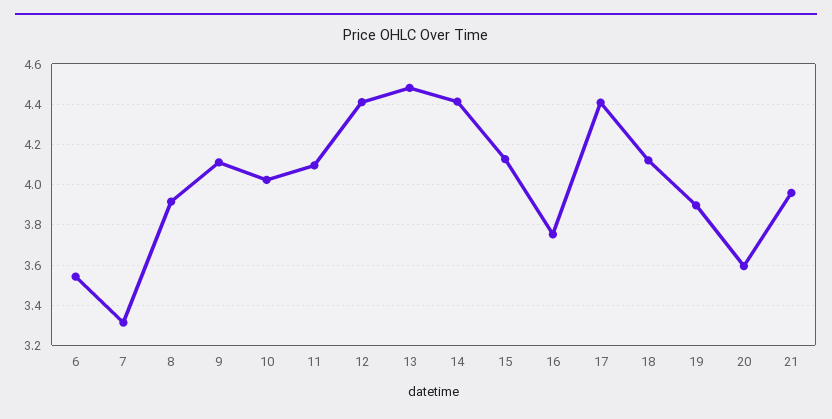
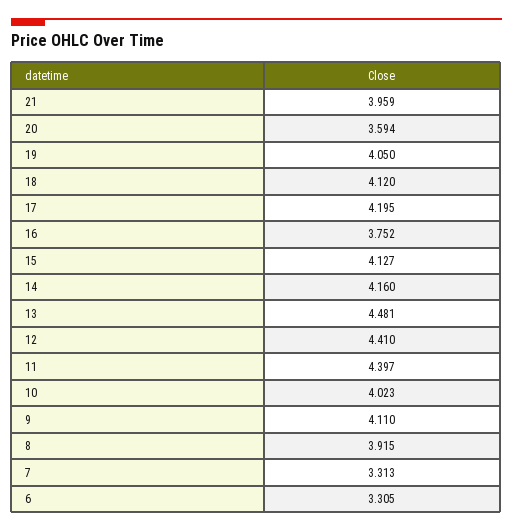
  {
-   "6": 3.55,
+   "6": 3.305,
    "7": 3.313,
    "8": 3.915,
    "9": 4.11,
    "10": 4.023,
-   "11": 4.1,
+   "11": 4.397,
    "12": 4.41,
    "13": 4.481,
-   "14": 4.4,
+   "14": 4.16,
    "15": 4.127,
    "16": 3.752,
-   "17": 4.4,
+   "17": 4.195,
    "18": 4.12,
-   "19": 3.9,
+   "19": 4.05,
    "20": 3.594,
    "21": 3.959
  }

